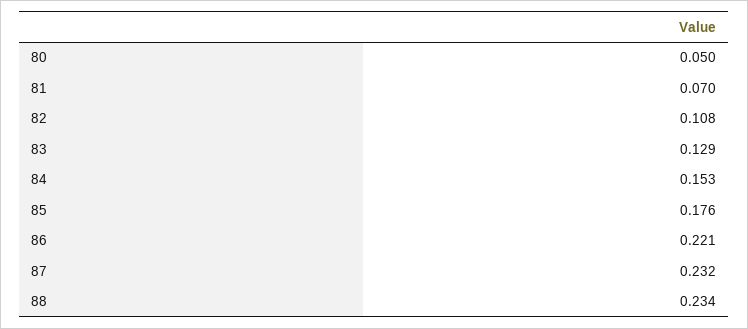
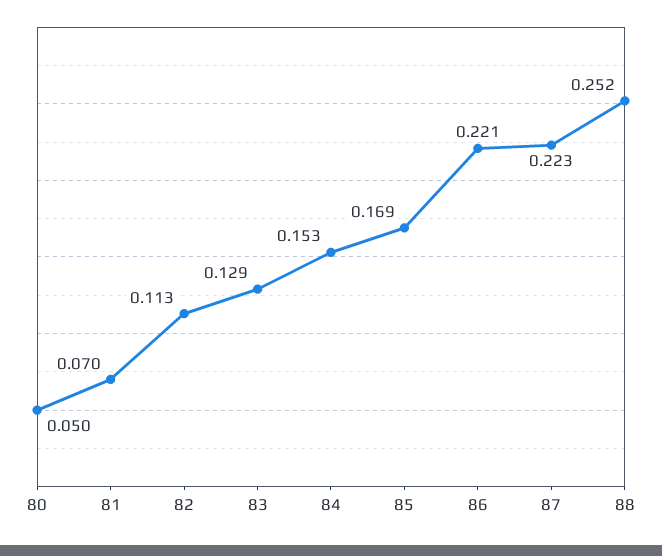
  {
    "80": 0.05,
    "81": 0.07,
-   "82": 0.108,
+   "82": 0.113,
    "83": 0.129,
    "84": 0.153,
-   "85": 0.176,
+   "85": 0.169,
    "86": 0.221,
-   "87": 0.232,
+   "87": 0.223,
-   "88": 0.234
+   "88": 0.252
  }

